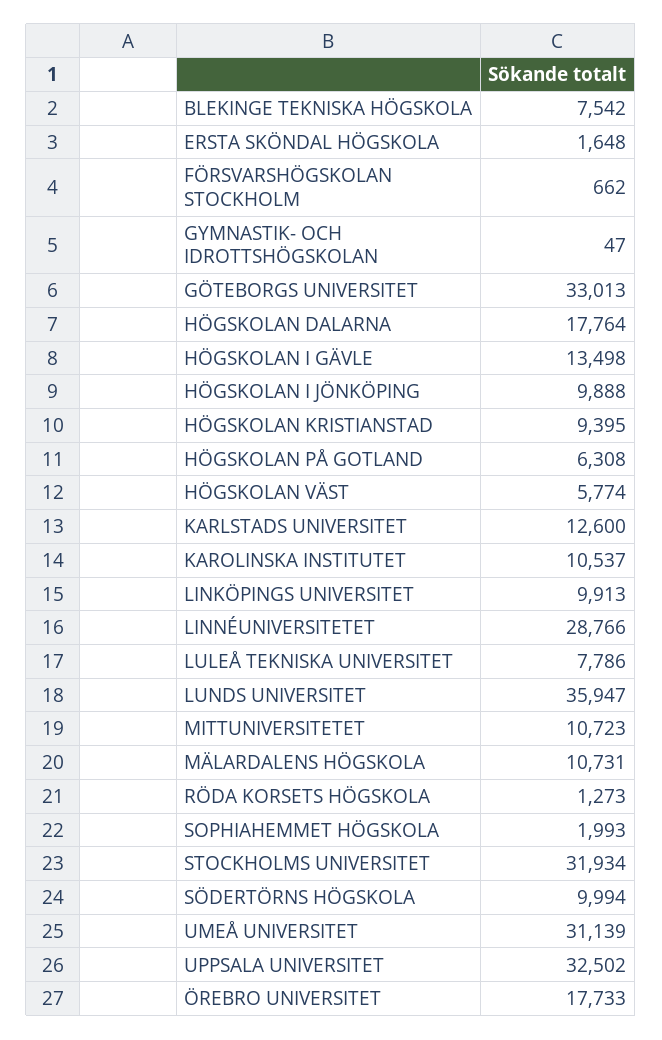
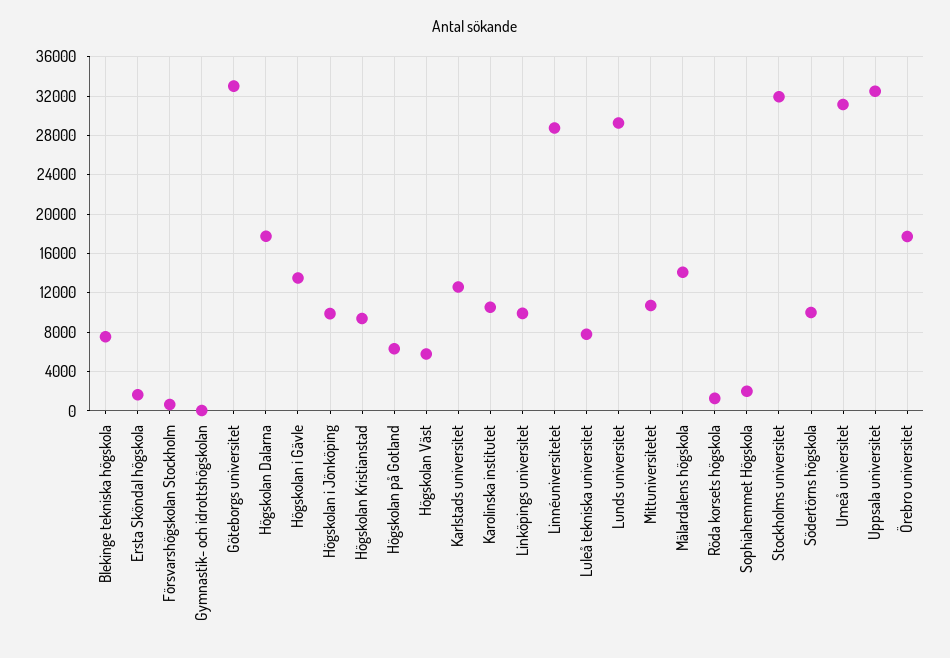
  {
    "BLEKINGE TEKNISKA HÖGSKOLA": 7542,
    "ERSTA SKÖNDAL HÖGSKOLA": 1648,
    "FÖRSVARSHÖGSKOLAN STOCKHOLM": 662,
    "GYMNASTIK- OCH IDROTTSHÖGSKOLAN": 47,
    "GÖTEBORGS UNIVERSITET": 33013,
    "HÖGSKOLAN DALARNA": 17764,
    "HÖGSKOLAN I GÄVLE": 13498,
    "HÖGSKOLAN I JÖNKÖPING": 9888,
    "HÖGSKOLAN KRISTIANSTAD": 9395,
    "HÖGSKOLAN PÅ GOTLAND": 6308,
    "HÖGSKOLAN VÄST": 5774,
    "KARLSTADS UNIVERSITET": 12600,
    "KAROLINSKA INSTITUTET": 10537,
    "LINKÖPINGS UNIVERSITET": 9913,
    "LINNÉUNIVERSITETET": 28766,
    "LULEÅ TEKNISKA UNIVERSITET": 7786,
-   "LUNDS UNIVERSITET": 35947,
+   "LUNDS UNIVERSITET": 29000,
    "MITTUNIVERSITETET": 10723,
-   "MÄLARDALENS HÖGSKOLA": 10731,
+   "MÄLARDALENS HÖGSKOLA": 14000,
    "RÖDA KORSETS HÖGSKOLA": 1273,
    "SOPHIAHEMMET HÖGSKOLA": 1993,
    "STOCKHOLMS UNIVERSITET": 31934,
    "SÖDERTÖRNS HÖGSKOLA": 9994,
    "UMEÅ UNIVERSITET": 31139,
    "UPPSALA UNIVERSITET": 32502,
    "ÖREBRO UNIVERSITET": 17733
  }

